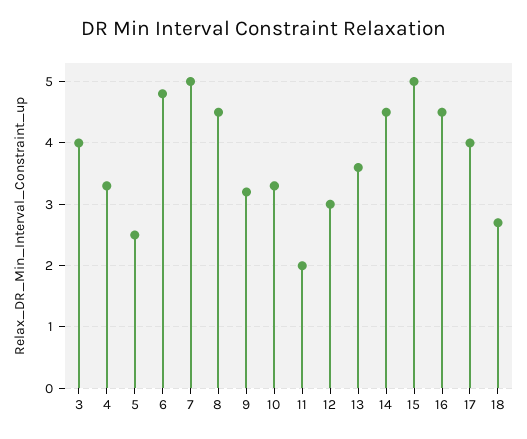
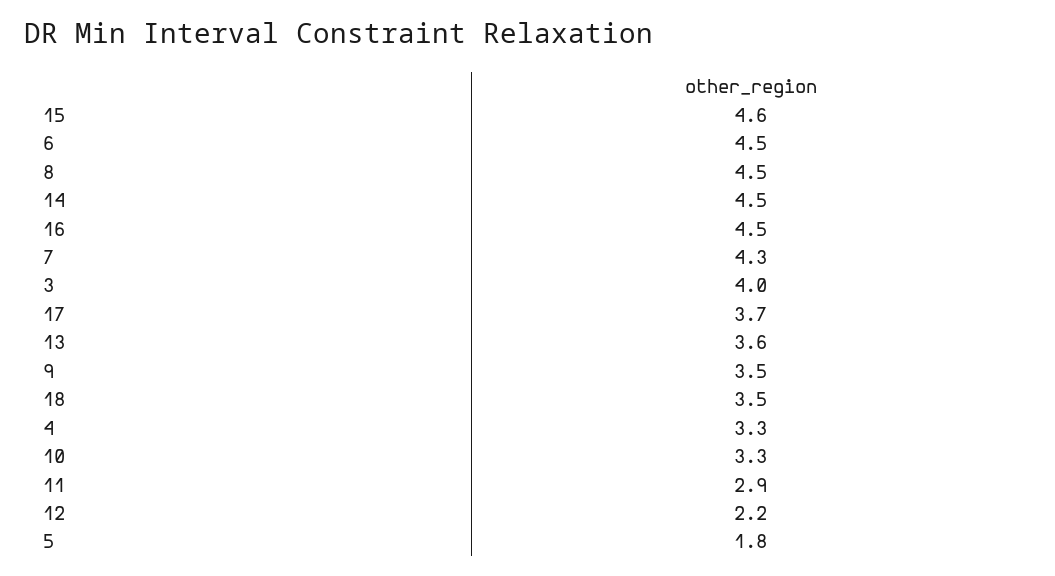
  {
    "3": 4,
    "4": 3.3,
-   "5": 2.5,
+   "5": 1.8,
-   "6": 4.8,
+   "6": 4.5,
-   "7": 5,
+   "7": 4.3,
    "8": 4.5,
-   "9": 3.2,
+   "9": 3.5,
    "10": 3.3,
-   "11": 2,
+   "11": 2.9,
-   "12": 3,
+   "12": 2.2,
    "13": 3.6,
    "14": 4.5,
-   "15": 5,
+   "15": 4.6,
    "16": 4.5,
-   "17": 4,
+   "17": 3.7,
-   "18": 2.7
+   "18": 3.5
  }

